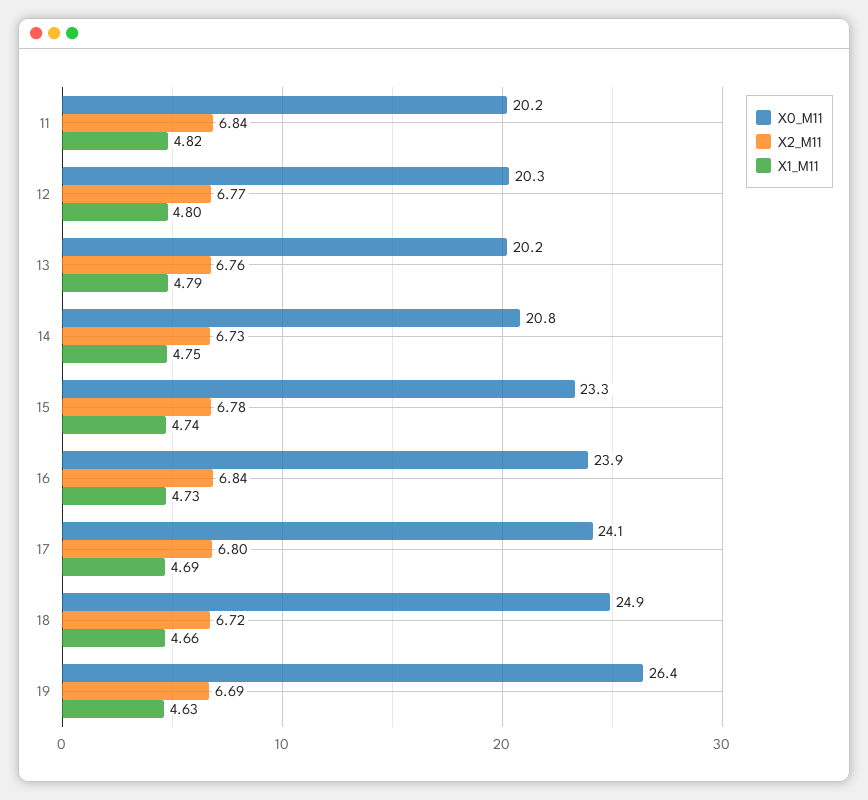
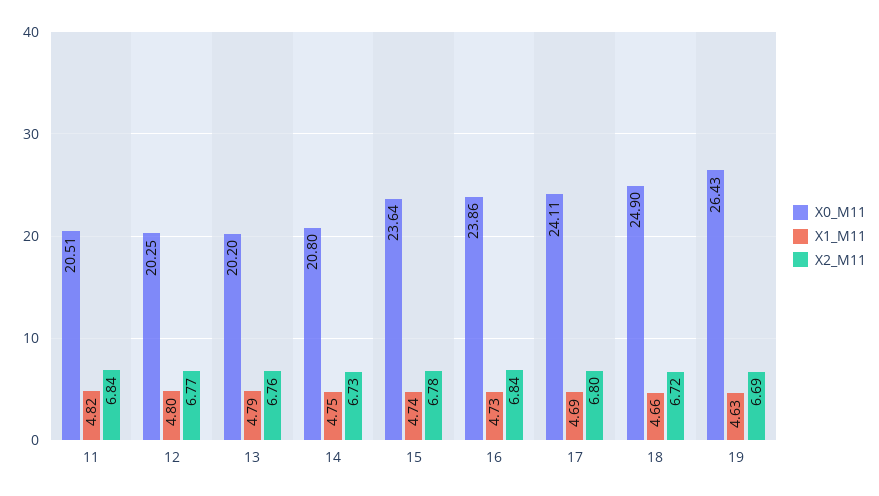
  {
    "X0_M11": {
-     "11": 20.2,
+     "11": 20.51,
      "12": 20.25,
      "13": 20.2,
      "14": 20.8,
-     "15": 23.3,
+     "15": 23.64,
      "16": 23.86,
      "17": 24.11,
      "18": 24.9,
      "19": 26.43
    },
    "X2_M11": {
      "11": 6.84,
      "12": 6.77,
      "13": 6.76,
      "14": 6.73,
      "15": 6.78,
      "16": 6.84,
      "17": 6.8,
      "18": 6.72,
      "19": 6.69
    },
    "X1_M11": {
      "11": 4.82,
      "12": 4.8,
      "13": 4.79,
      "14": 4.75,
      "15": 4.74,
      "16": 4.73,
      "17": 4.69,
      "18": 4.66,
      "19": 4.63
    }
  }

